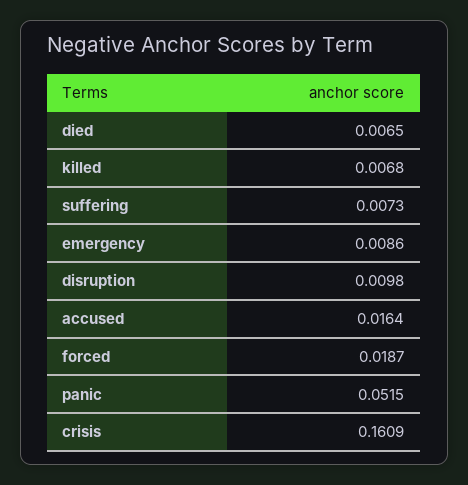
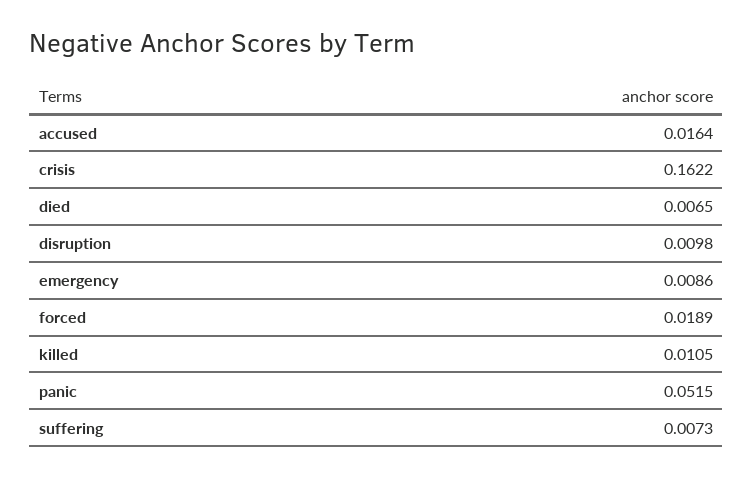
  {
    "died": 0.0065,
-   "killed": 0.0068,
+   "killed": 0.0105,
    "suffering": 0.0073,
    "emergency": 0.0086,
    "disruption": 0.0098,
    "accused": 0.0164,
-   "forced": 0.0187,
+   "forced": 0.0189,
    "panic": 0.0515,
-   "crisis": 0.1609
+   "crisis": 0.1622
  }

